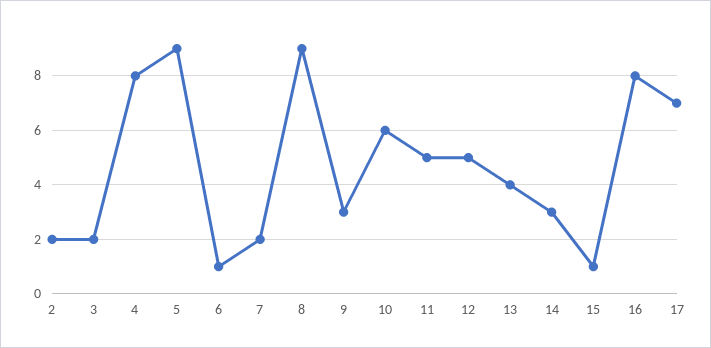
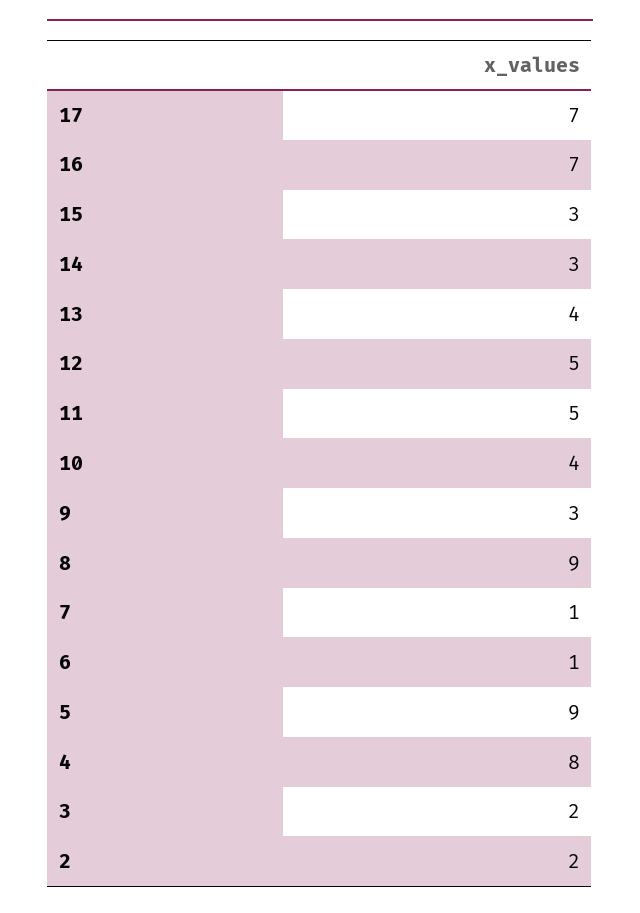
  {
    "2": 2,
    "3": 2,
    "4": 8,
    "5": 9,
    "6": 1,
-   "7": 2,
+   "7": 1,
    "8": 9,
    "9": 3,
-   "10": 6,
+   "10": 4,
    "11": 5,
    "12": 5,
    "13": 4,
    "14": 3,
-   "15": 1,
+   "15": 3,
-   "16": 8,
+   "16": 7,
    "17": 7
  }

